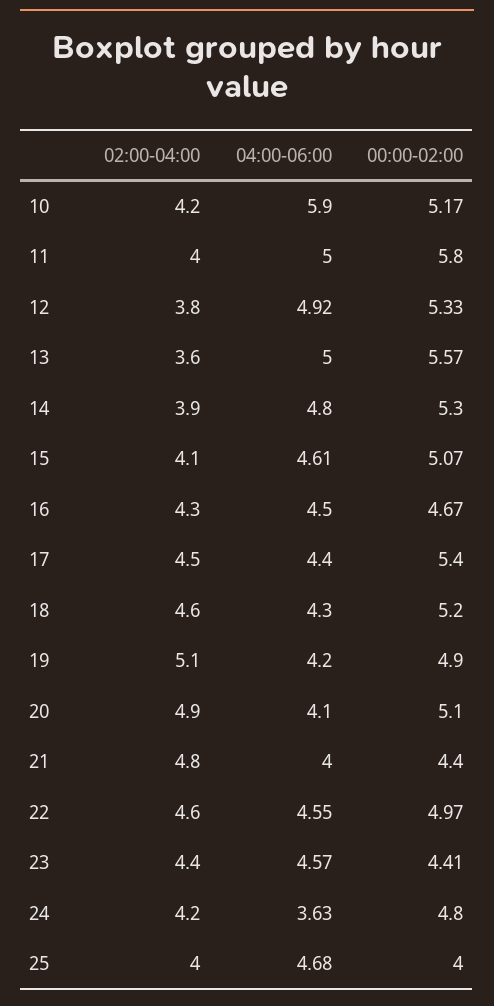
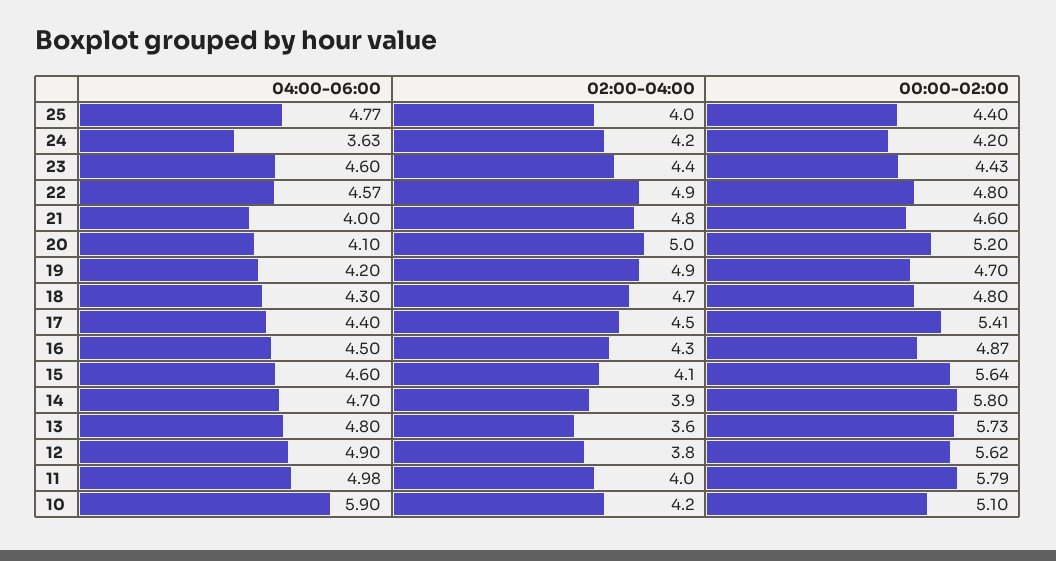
  {
    "02:00-04:00": {
      "10": 4.2,
      "11": 4,
      "12": 3.8,
      "13": 3.6,
      "14": 3.9,
      "15": 4.1,
      "16": 4.3,
      "17": 4.5,
-     "18": 4.6,
+     "18": 4.7,
-     "19": 5.1,
+     "19": 4.9,
-     "20": 4.9,
+     "20": 5,
      "21": 4.8,
-     "22": 4.6,
+     "22": 4.9,
      "23": 4.4,
      "24": 4.2,
      "25": 4
    },
    "04:00-06:00": {
      "10": 5.9,
-     "11": 5,
+     "11": 4.98,
-     "12": 4.92,
+     "12": 4.9,
-     "13": 5,
+     "13": 4.8,
-     "14": 4.8,
+     "14": 4.7,
-     "15": 4.61,
+     "15": 4.6,
      "16": 4.5,
      "17": 4.4,
      "18": 4.3,
      "19": 4.2,
      "20": 4.1,
      "21": 4,
-     "22": 4.55,
+     "22": 4.57,
-     "23": 4.57,
+     "23": 4.6,
      "24": 3.63,
-     "25": 4.68
+     "25": 4.77
    },
    "00:00-02:00": {
-     "10": 5.17,
+     "10": 5.1,
-     "11": 5.8,
+     "11": 5.79,
-     "12": 5.33,
+     "12": 5.62,
-     "13": 5.57,
+     "13": 5.73,
-     "14": 5.3,
+     "14": 5.8,
-     "15": 5.07,
+     "15": 5.64,
-     "16": 4.67,
+     "16": 4.87,
-     "17": 5.4,
+     "17": 5.41,
-     "18": 5.2,
+     "18": 4.8,
-     "19": 4.9,
+     "19": 4.7,
-     "20": 5.1,
+     "20": 5.2,
-     "21": 4.4,
+     "21": 4.6,
-     "22": 4.97,
+     "22": 4.8,
-     "23": 4.41,
+     "23": 4.43,
-     "24": 4.8,
+     "24": 4.2,
-     "25": 4
+     "25": 4.4
    }
  }

